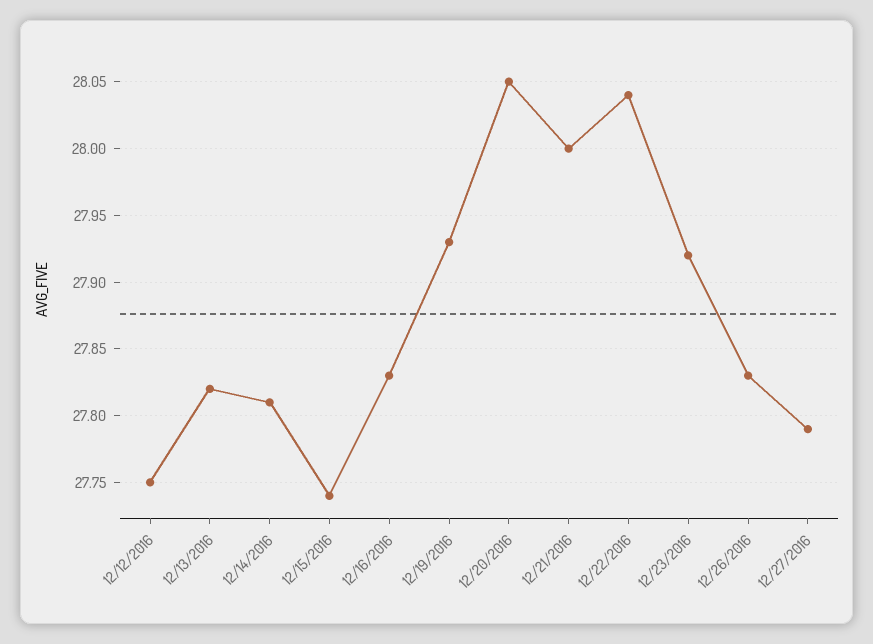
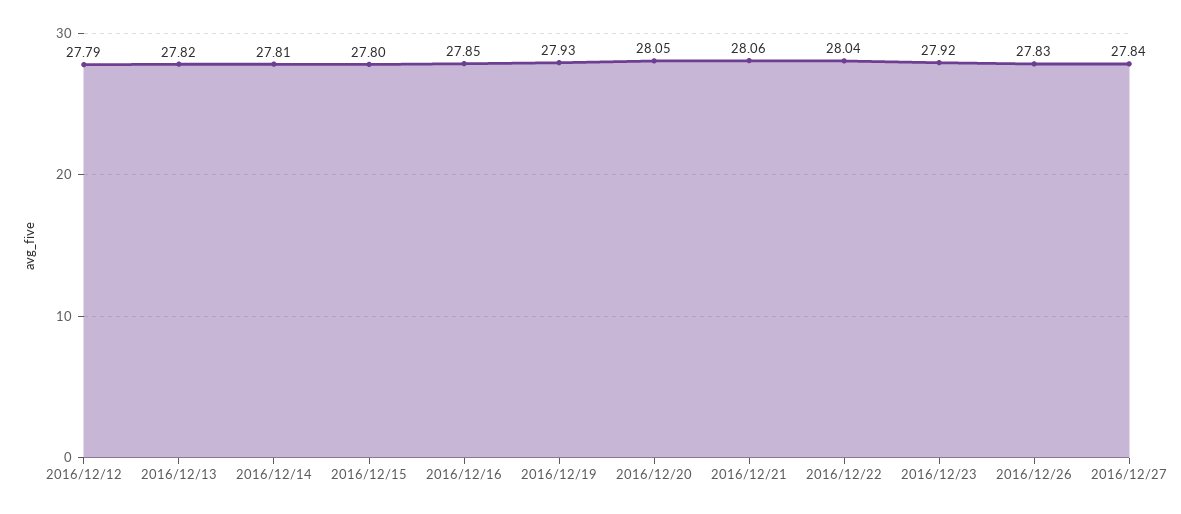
  {
-   "12/12/2016": 27.75,
+   "12/12/2016": 27.79,
    "12/13/2016": 27.82,
    "12/14/2016": 27.81,
-   "12/15/2016": 27.74,
+   "12/15/2016": 27.8,
-   "12/16/2016": 27.83,
+   "12/16/2016": 27.85,
    "12/19/2016": 27.93,
    "12/20/2016": 28.05,
-   "12/21/2016": 28,
+   "12/21/2016": 28.06,
    "12/22/2016": 28.04,
    "12/23/2016": 27.92,
    "12/26/2016": 27.83,
-   "12/27/2016": 27.79
+   "12/27/2016": 27.84
  }

